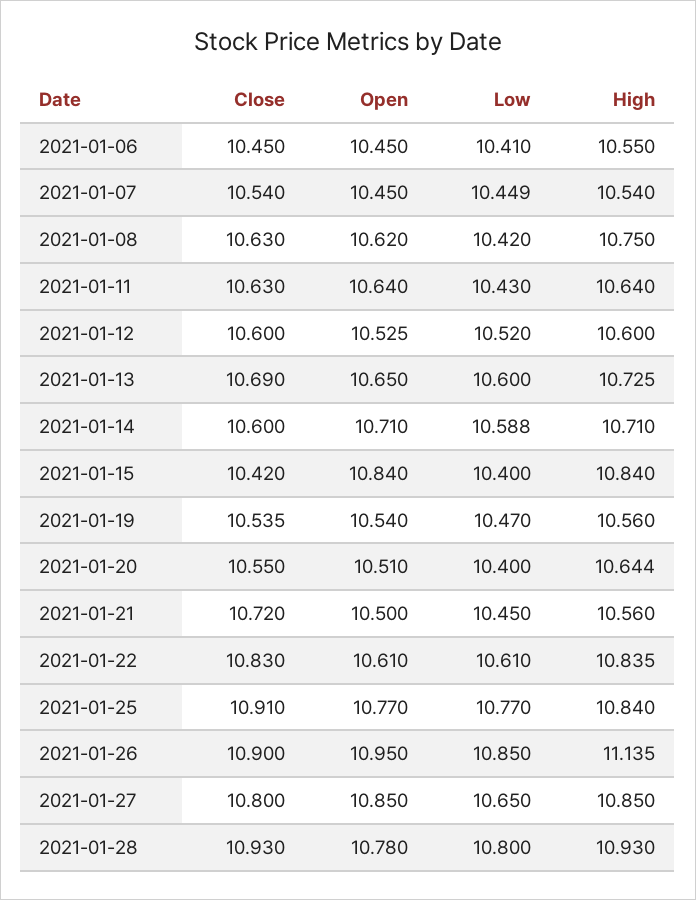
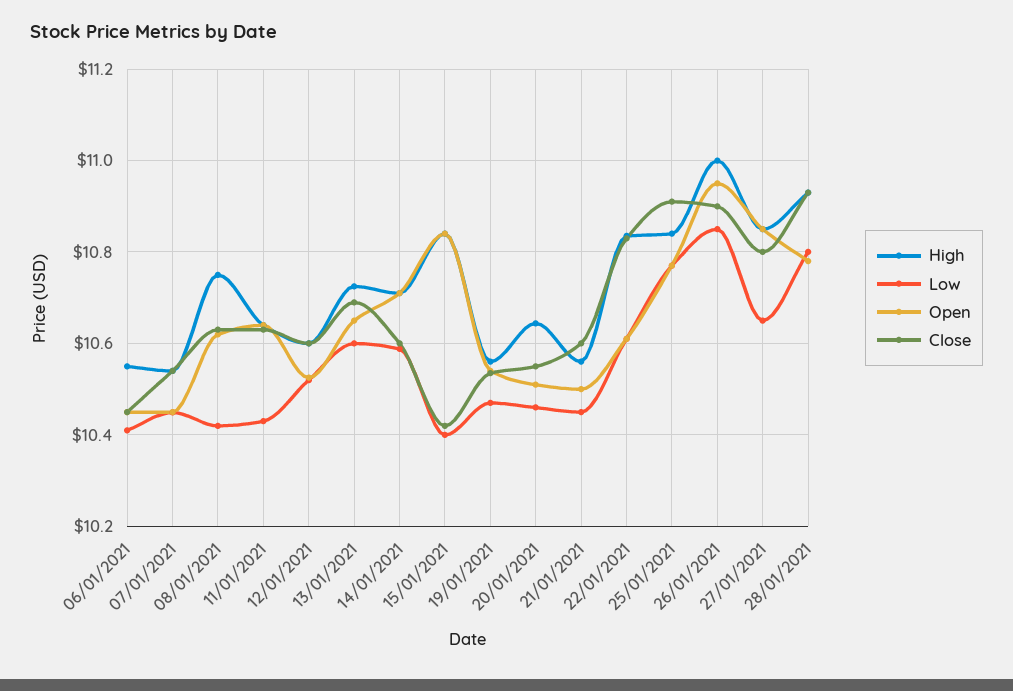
  {
    "Close": {
      "2021-01-06": 10.45,
      "2021-01-07": 10.54,
      "2021-01-08": 10.63,
      "2021-01-11": 10.63,
      "2021-01-12": 10.6,
      "2021-01-13": 10.69,
      "2021-01-14": 10.6,
      "2021-01-15": 10.42,
      "2021-01-19": 10.535,
      "2021-01-20": 10.55,
-     "2021-01-21": 10.72,
+     "2021-01-21": 10.6,
      "2021-01-22": 10.83,
      "2021-01-25": 10.91,
      "2021-01-26": 10.9,
      "2021-01-27": 10.8,
      "2021-01-28": 10.93
    },
    "Open": {
      "2021-01-06": 10.45,
      "2021-01-07": 10.45,
      "2021-01-08": 10.62,
      "2021-01-11": 10.64,
      "2021-01-12": 10.525,
      "2021-01-13": 10.65,
      "2021-01-14": 10.71,
      "2021-01-15": 10.84,
      "2021-01-19": 10.54,
      "2021-01-20": 10.51,
      "2021-01-21": 10.5,
      "2021-01-22": 10.61,
      "2021-01-25": 10.77,
      "2021-01-26": 10.95,
      "2021-01-27": 10.85,
      "2021-01-28": 10.78
    },
    "Low": {
      "2021-01-06": 10.41,
      "2021-01-07": 10.449,
      "2021-01-08": 10.42,
      "2021-01-11": 10.43,
      "2021-01-12": 10.52,
      "2021-01-13": 10.6,
      "2021-01-14": 10.588,
      "2021-01-15": 10.4,
      "2021-01-19": 10.47,
-     "2021-01-20": 10.4,
+     "2021-01-20": 10.46,
      "2021-01-21": 10.45,
      "2021-01-22": 10.61,
      "2021-01-25": 10.77,
      "2021-01-26": 10.85,
      "2021-01-27": 10.65,
      "2021-01-28": 10.8
    },
    "High": {
      "2021-01-06": 10.55,
      "2021-01-07": 10.54,
      "2021-01-08": 10.75,
      "2021-01-11": 10.64,
      "2021-01-12": 10.6,
      "2021-01-13": 10.725,
      "2021-01-14": 10.71,
      "2021-01-15": 10.84,
      "2021-01-19": 10.56,
      "2021-01-20": 10.644,
      "2021-01-21": 10.56,
      "2021-01-22": 10.835,
      "2021-01-25": 10.84,
-     "2021-01-26": 11.135,
+     "2021-01-26": 11,
      "2021-01-27": 10.85,
      "2021-01-28": 10.93
    }
  }

